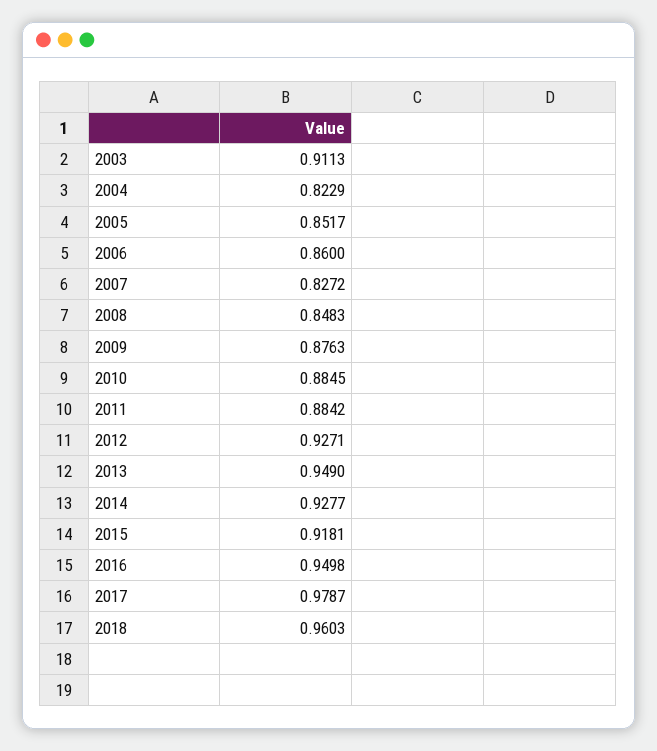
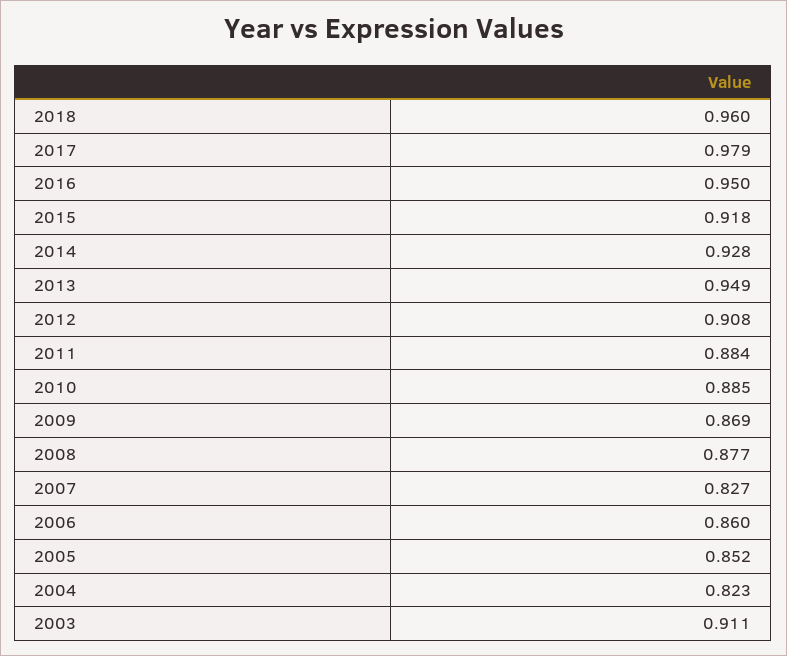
  {
    "2003": 0.9113,
    "2004": 0.8229,
    "2005": 0.8517,
    "2006": 0.86,
    "2007": 0.8272,
-   "2008": 0.8483,
+   "2008": 0.877,
-   "2009": 0.8763,
+   "2009": 0.869,
    "2010": 0.8845,
    "2011": 0.8842,
-   "2012": 0.9271,
+   "2012": 0.908,
    "2013": 0.949,
    "2014": 0.9277,
    "2015": 0.9181,
    "2016": 0.9498,
    "2017": 0.9787,
    "2018": 0.9603
  }

